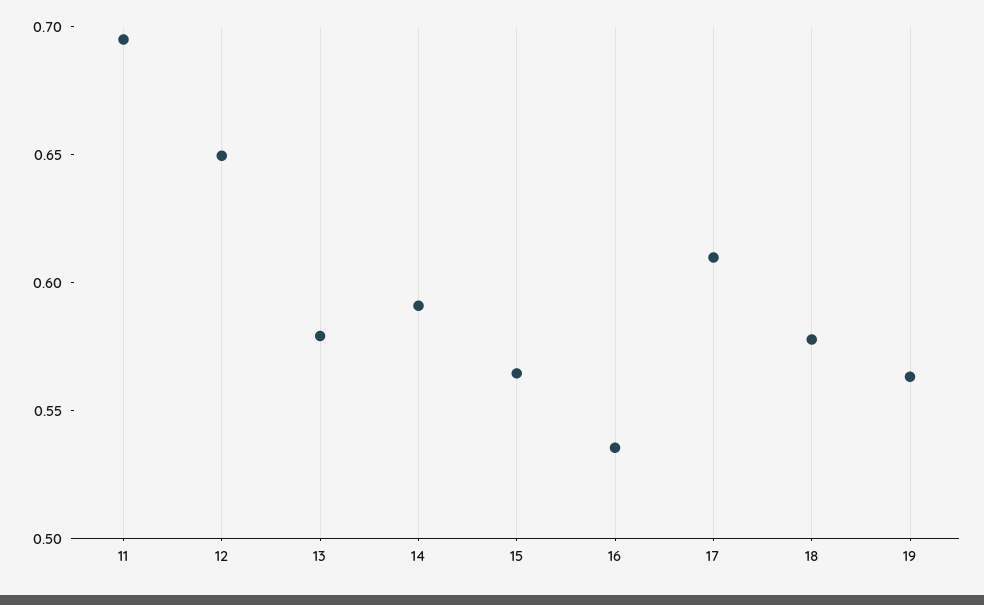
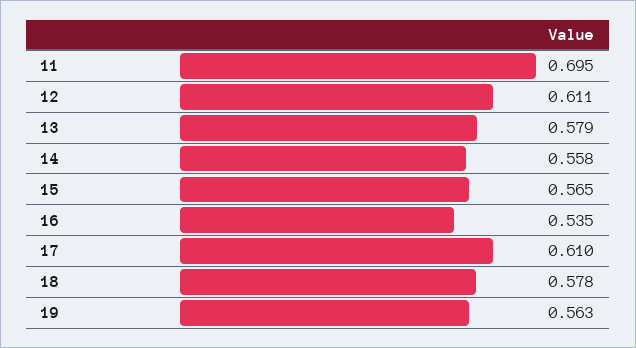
  {
    "11": 0.695,
-   "12": 0.65,
+   "12": 0.611,
    "13": 0.579,
-   "14": 0.59,
+   "14": 0.558,
    "15": 0.565,
    "16": 0.535,
    "17": 0.61,
    "18": 0.578,
    "19": 0.563
  }

